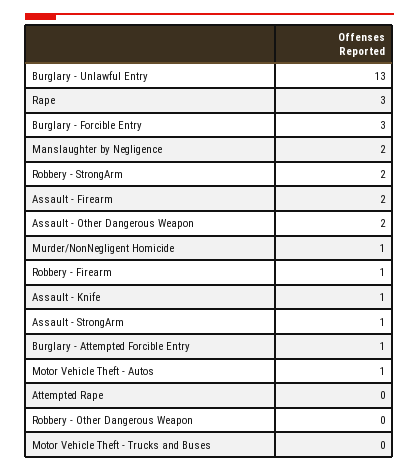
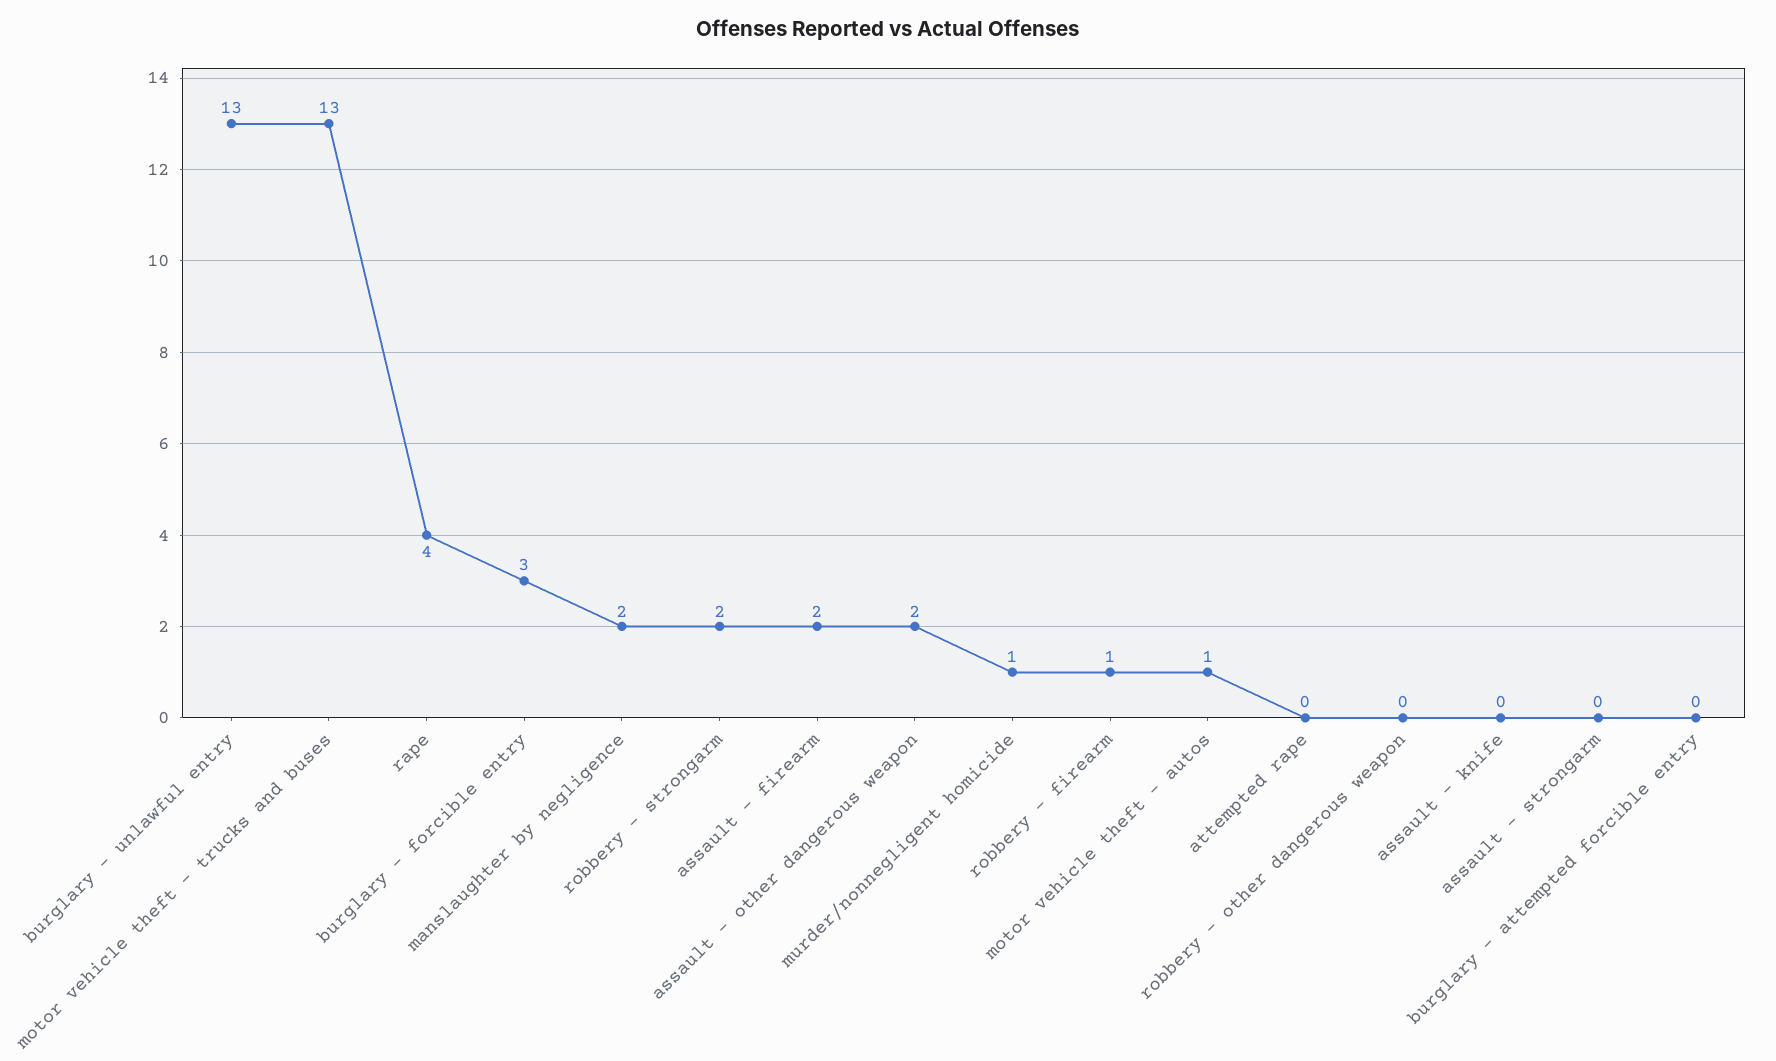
  {
    "Burglary - Unlawful Entry": 13,
-   "Rape": 3,
+   "Rape": 4,
    "Burglary - Forcible Entry": 3,
    "Manslaughter by Negligence": 2,
    "Robbery - StrongArm": 2,
    "Assault - Firearm": 2,
    "Assault - Other Dangerous Weapon": 2,
    "Murder/NonNegligent Homicide": 1,
    "Robbery - Firearm": 1,
-   "Assault - Knife": 1,
+   "Assault - Knife": 0,
-   "Assault - StrongArm": 1,
+   "Assault - StrongArm": 0,
-   "Burglary - Attempted Forcible Entry": 1,
+   "Burglary - Attempted Forcible Entry": 0,
    "Motor Vehicle Theft - Autos": 1,
    "Attempted Rape": 0,
    "Robbery - Other Dangerous Weapon": 0,
-   "Motor Vehicle Theft - Trucks and Buses": 0
+   "Motor Vehicle Theft - Trucks and Buses": 13
  }

